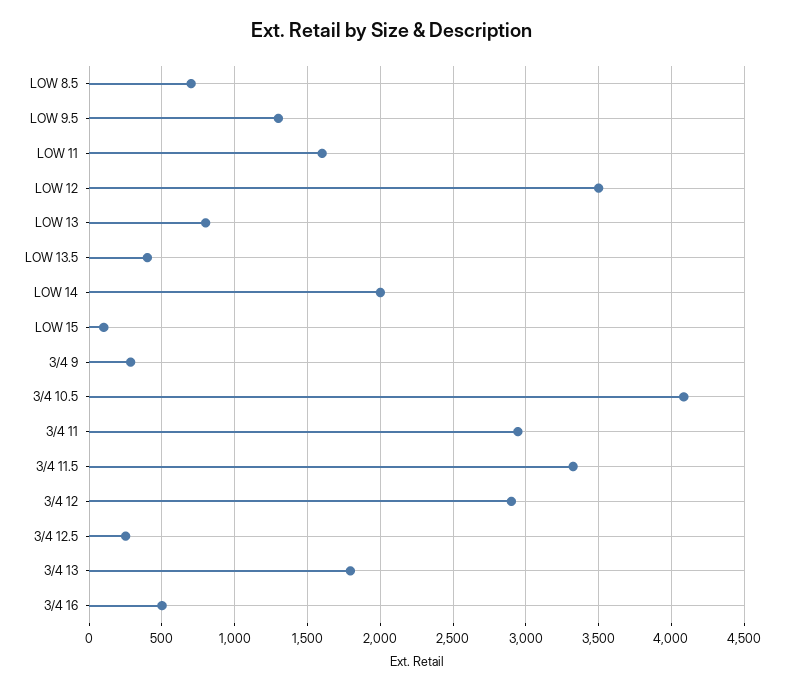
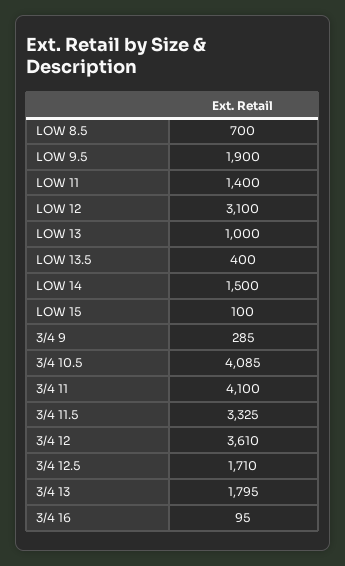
  {
    "LOW 8.5": 700,
-   "LOW 9.5": 1300,
+   "LOW 9.5": 1900,
-   "LOW 11": 1600,
+   "LOW 11": 1400,
-   "LOW 12": 3500,
+   "LOW 12": 3100,
-   "LOW 13": 800,
+   "LOW 13": 1000,
    "LOW 13.5": 400,
-   "LOW 14": 2000,
+   "LOW 14": 1500,
    "LOW 15": 100,
    "3/4 9": 285,
    "3/4 10.5": 4085,
-   "3/4 11": 2950,
+   "3/4 11": 4100,
    "3/4 11.5": 3325,
-   "3/4 12": 2900,
+   "3/4 12": 3610,
-   "3/4 12.5": 250,
+   "3/4 12.5": 1710,
    "3/4 13": 1795,
-   "3/4 16": 500
+   "3/4 16": 95
  }

